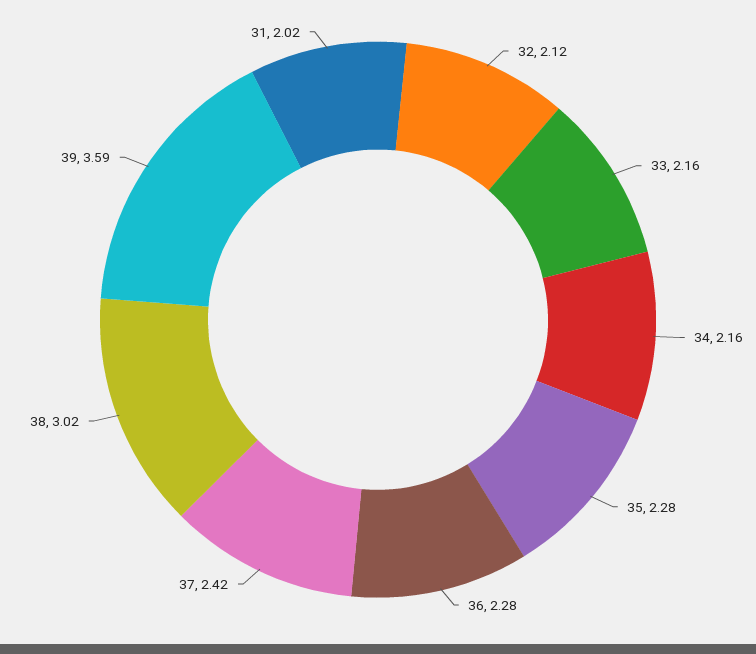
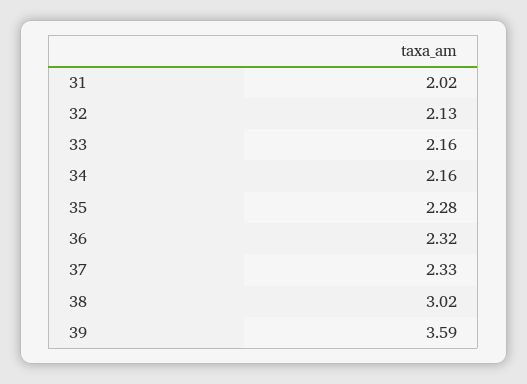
  {
-   "32": 2.12,
+   "32": 2.13,
    "33": 2.16,
    "34": 2.16,
    "35": 2.28,
-   "36": 2.28,
+   "36": 2.32,
-   "37": 2.42,
+   "37": 2.33,
    "38": 3.02,
    "39": 3.59,
    "31": 2.02
  }

